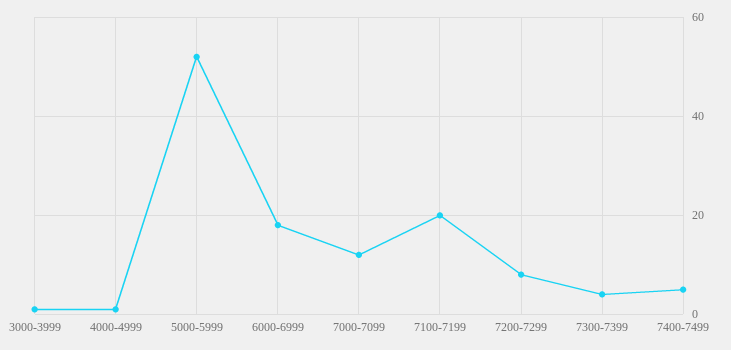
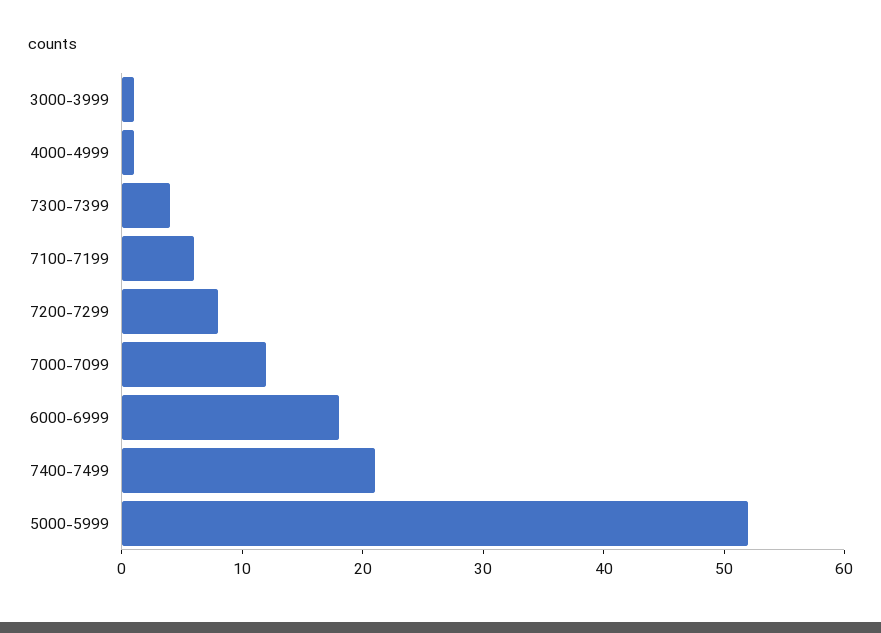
  {
    "3000-3999": 1,
    "4000-4999": 1,
    "5000-5999": 52,
    "6000-6999": 18,
    "7000-7099": 12,
-   "7100-7199": 20,
+   "7100-7199": 6,
    "7200-7299": 8,
    "7300-7399": 4,
-   "7400-7499": 5
+   "7400-7499": 21
  }

